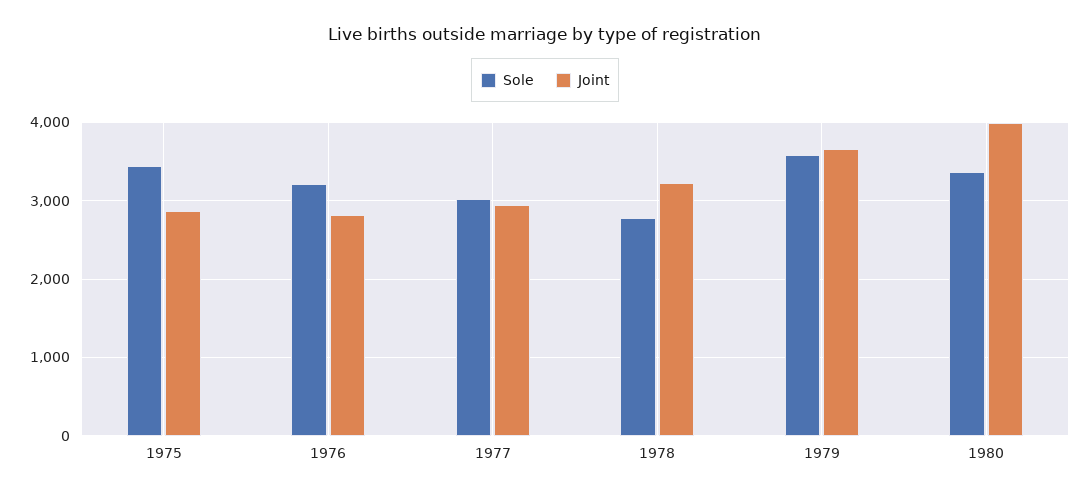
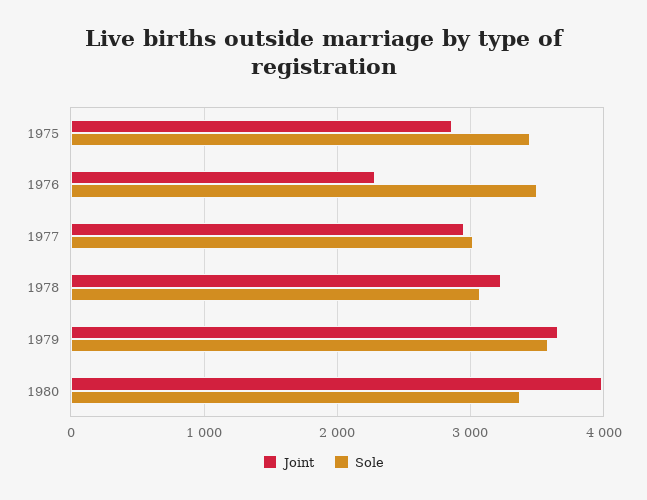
  {
    "Sole": {
      "1975": 3400,
-     "1976": 3200,
+     "1976": 3500,
      "1977": 3000,
-     "1978": 2800,
+     "1978": 3100,
      "1979": 3600,
      "1980": 3400
    },
    "Joint": {
      "1975": 2900,
-     "1976": 2800,
+     "1976": 2300,
      "1977": 3000,
      "1978": 3200,
      "1979": 3700,
      "1980": 4000
    }
  }

